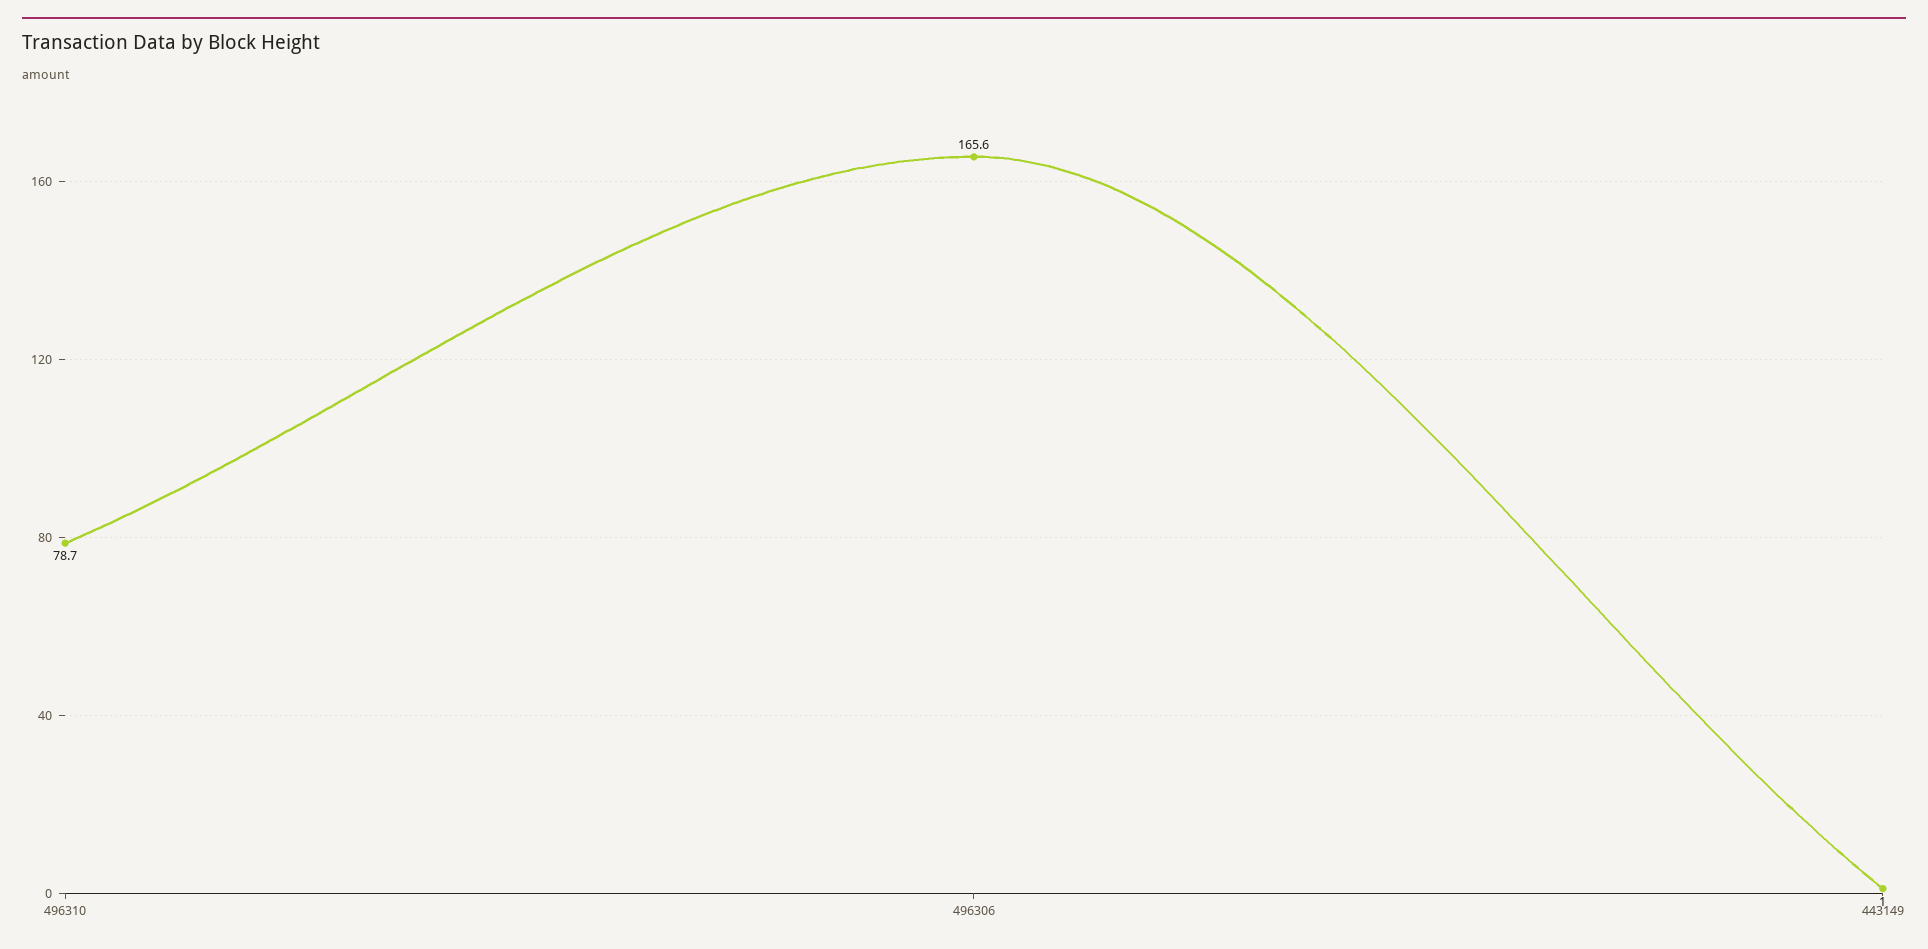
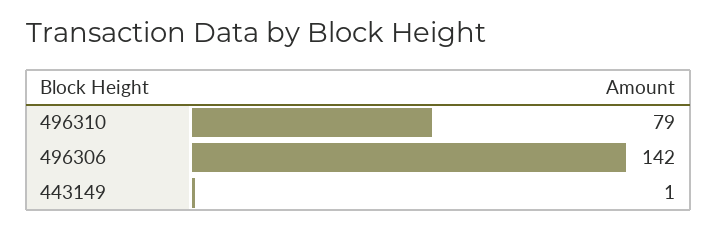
  {
    "496310": 78.7,
-   "496306": 165.6,
+   "496306": 142,
    "443149": 1
  }

